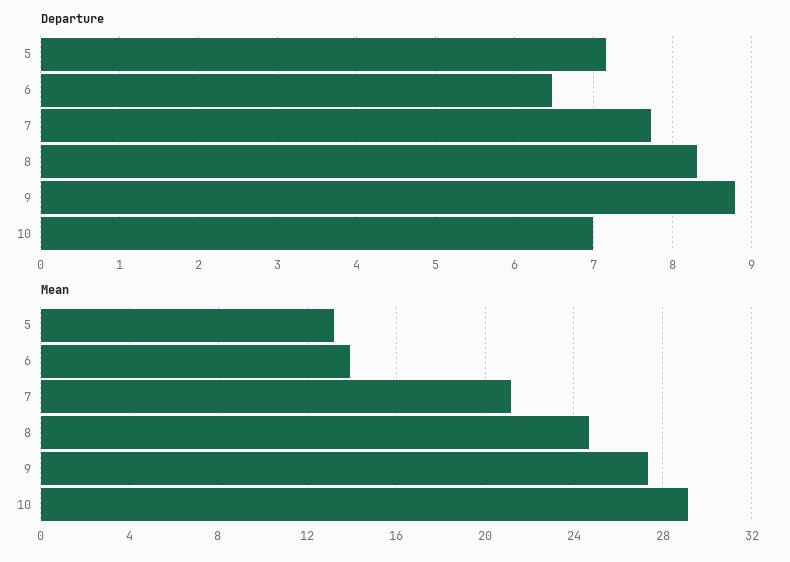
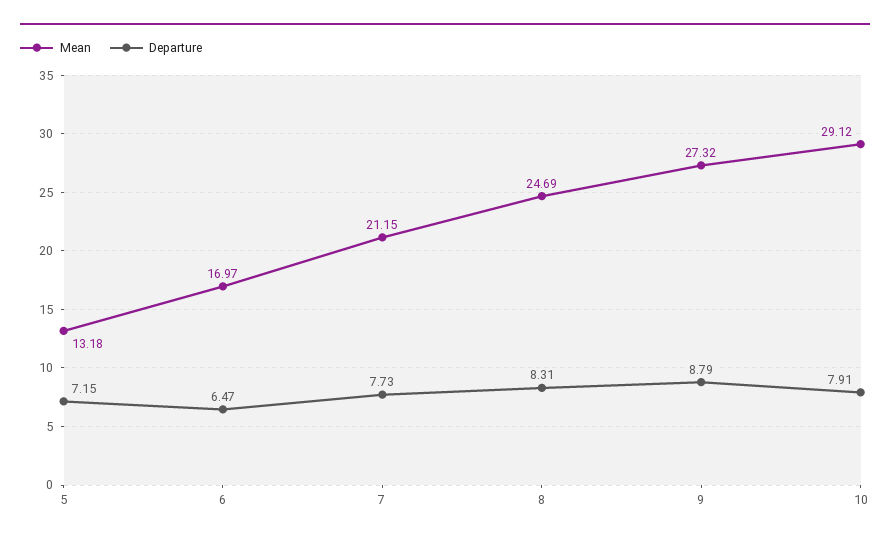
  {
    "Departure": {
      "5": 7.15,
      "6": 6.47,
      "7": 7.73,
      "8": 8.31,
      "9": 8.79,
-     "10": 7
+     "10": 7.91
    },
    "Mean": {
      "5": 13.18,
-     "6": 14,
+     "6": 16.97,
      "7": 21.15,
      "8": 24.69,
      "9": 27.32,
      "10": 29.12
    }
  }

